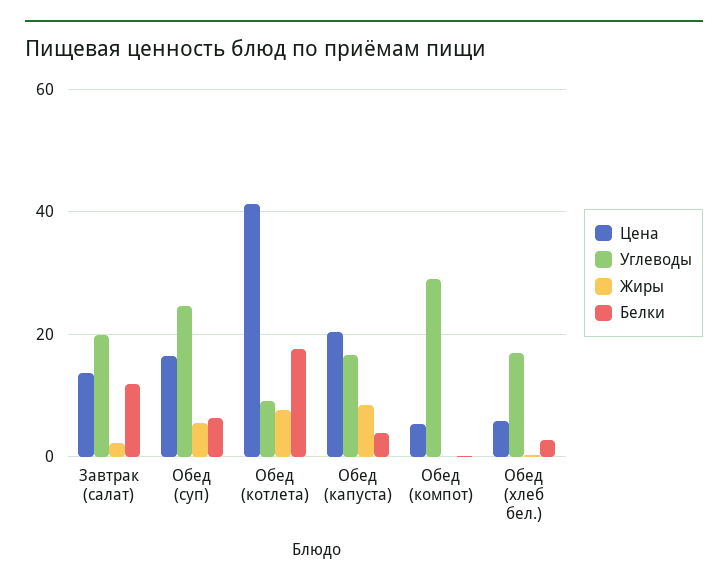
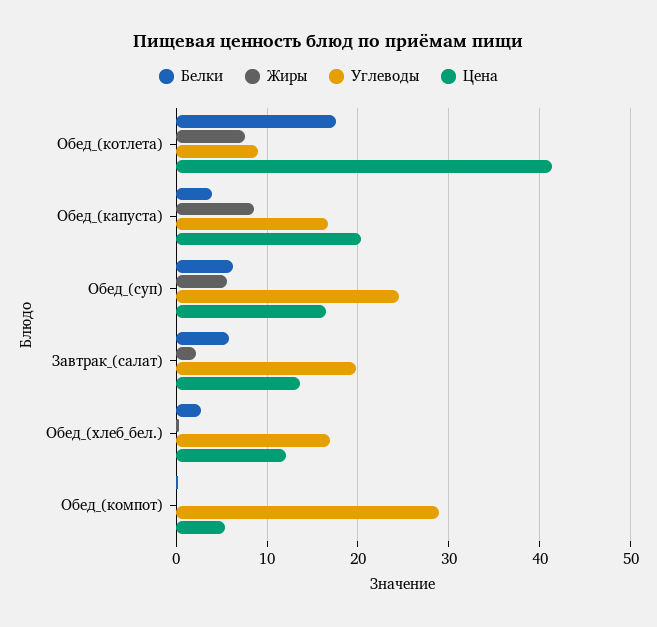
  {
    "Цена": {
      "Завтрак (салат)": 14,
      "Обед (суп)": 16,
      "Обед (котлета)": 41,
      "Обед (капуста)": 20,
      "Обед (компот)": 5,
-     "Обед (хлеб бел.)": 6
+     "Обед (хлеб бел.)": 12
    },
    "Углеводы": {
      "Завтрак (салат)": 20,
      "Обед (суп)": 25,
      "Обед (котлета)": 9,
      "Обед (капуста)": 17,
      "Обед (компот)": 29,
      "Обед (хлеб бел.)": 17
    },
    "Жиры": {
      "Завтрак (салат)": 2,
      "Обед (суп)": 6,
      "Обед (котлета)": 8,
      "Обед (капуста)": 9,
      "Обед (компот)": 0,
      "Обед (хлеб бел.)": 0
    },
    "Белки": {
-     "Завтрак (салат)": 12,
+     "Завтрак (салат)": 6,
      "Обед (суп)": 6,
      "Обед (котлета)": 18,
      "Обед (капуста)": 4,
      "Обед (компот)": 0,
      "Обед (хлеб бел.)": 3
    }
  }

